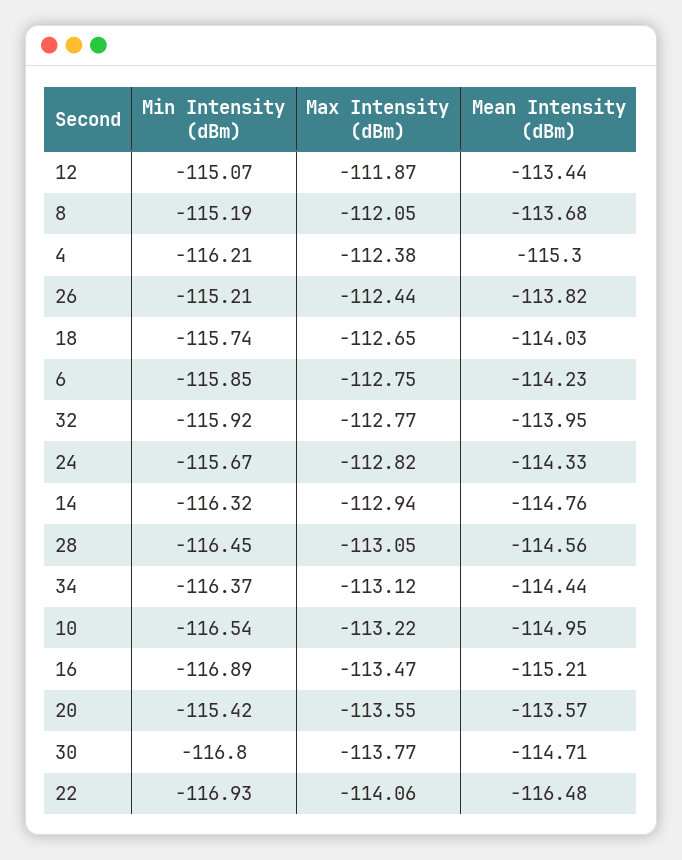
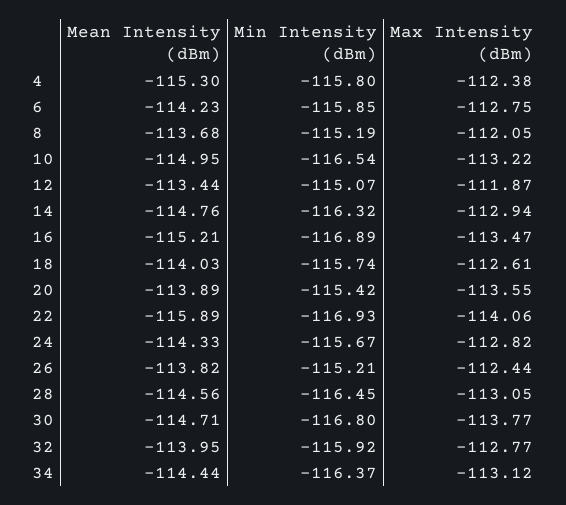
  {
    "Min Intensity (dBm)": {
      "12": -115.07,
      "8": -115.19,
-     "4": -116.21,
+     "4": -115.8,
      "26": -115.21,
      "18": -115.74,
      "6": -115.85,
      "32": -115.92,
      "24": -115.67,
      "14": -116.32,
      "28": -116.45,
      "34": -116.37,
      "10": -116.54,
      "16": -116.89,
      "20": -115.42,
      "30": -116.8,
      "22": -116.93
    },
    "Max Intensity (dBm)": {
      "12": -111.87,
      "8": -112.05,
      "4": -112.38,
      "26": -112.44,
-     "18": -112.65,
+     "18": -112.61,
      "6": -112.75,
      "32": -112.77,
      "24": -112.82,
      "14": -112.94,
      "28": -113.05,
      "34": -113.12,
      "10": -113.22,
      "16": -113.47,
      "20": -113.55,
      "30": -113.77,
      "22": -114.06
    },
    "Mean Intensity (dBm)": {
      "12": -113.44,
      "8": -113.68,
      "4": -115.3,
      "26": -113.82,
      "18": -114.03,
      "6": -114.23,
      "32": -113.95,
      "24": -114.33,
      "14": -114.76,
      "28": -114.56,
      "34": -114.44,
      "10": -114.95,
      "16": -115.21,
-     "20": -113.57,
+     "20": -113.89,
      "30": -114.71,
-     "22": -116.48
+     "22": -115.89
    }
  }

